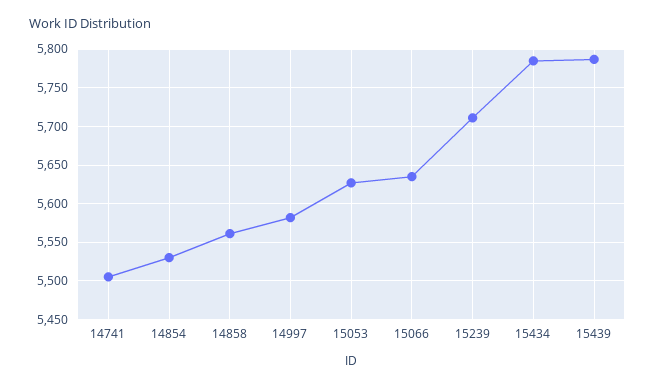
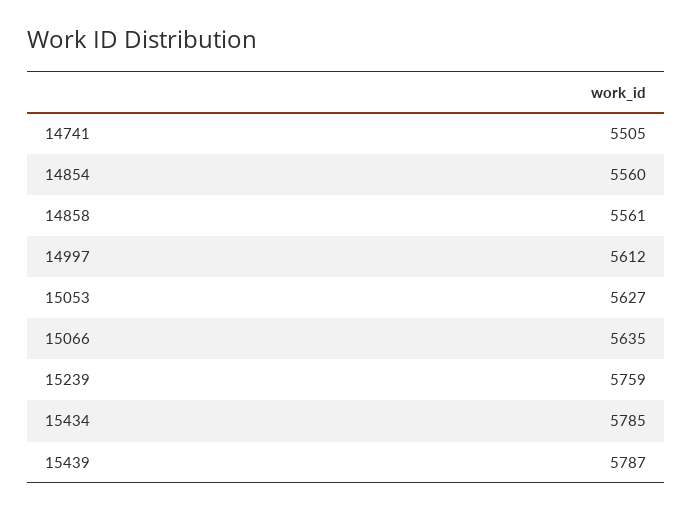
  {
    "14741": 5505,
-   "14854": 5530,
+   "14854": 5560,
    "14858": 5561,
-   "14997": 5580,
+   "14997": 5612,
    "15053": 5627,
    "15066": 5635,
-   "15239": 5710,
+   "15239": 5759,
    "15434": 5785,
    "15439": 5787
  }

